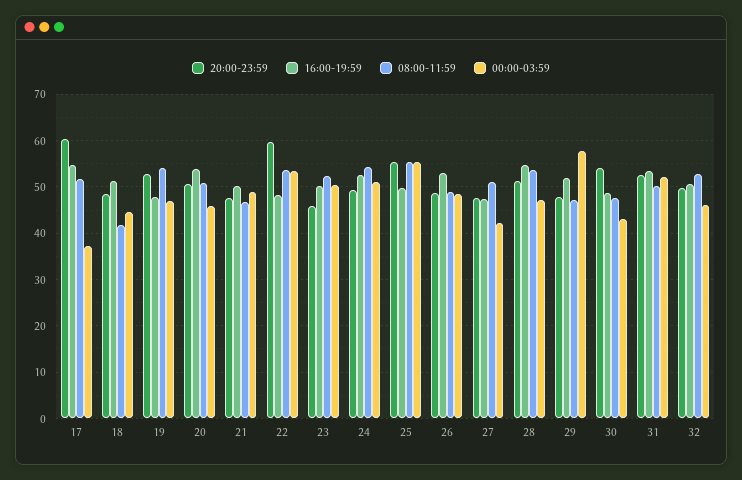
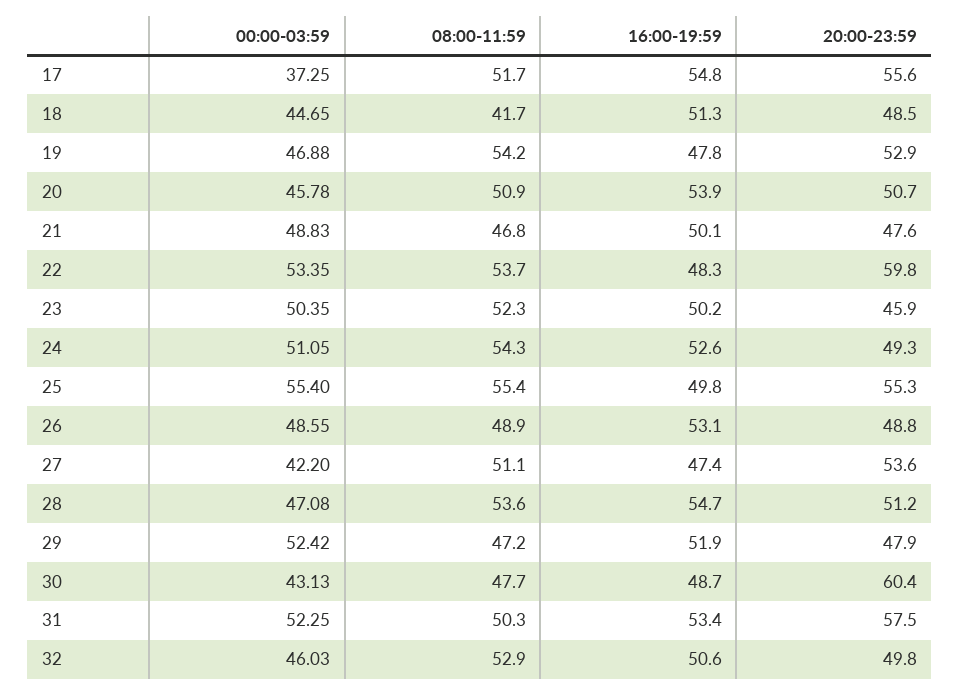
  {
    "20:00-23:59": {
-     "17": 60,
+     "17": 55.6,
      "18": 48.5,
      "19": 52.9,
      "20": 50.7,
      "21": 47.6,
      "22": 59.8,
      "23": 45.9,
      "24": 49.3,
      "25": 55.3,
      "26": 48.8,
-     "27": 48,
+     "27": 53.6,
      "28": 51.2,
      "29": 47.9,
-     "30": 54,
+     "30": 60.4,
-     "31": 52,
+     "31": 57.5,
      "32": 49.8
    },
    "16:00-19:59": {
      "17": 54.8,
      "18": 51.3,
      "19": 47.8,
      "20": 53.9,
      "21": 50.1,
      "22": 48.3,
      "23": 50.2,
      "24": 52.6,
      "25": 49.8,
      "26": 53.1,
      "27": 47.4,
      "28": 54.7,
      "29": 51.9,
      "30": 48.7,
      "31": 53.4,
      "32": 50.6
    },
    "08:00-11:59": {
      "17": 51.7,
      "18": 41.7,
      "19": 54.2,
      "20": 50.9,
      "21": 46.8,
      "22": 53.7,
      "23": 52.3,
      "24": 54.3,
      "25": 55.4,
      "26": 48.9,
      "27": 51.1,
      "28": 53.6,
      "29": 47.2,
      "30": 47.7,
      "31": 50.3,
      "32": 52.9
    },
    "00:00-03:59": {
      "17": 37.25,
      "18": 44.65,
      "19": 46.88,
      "20": 45.78,
      "21": 48.83,
      "22": 53.35,
      "23": 50.35,
      "24": 51.05,
      "25": 55.4,
      "26": 48.55,
      "27": 42.2,
      "28": 47.08,
-     "29": 58,
+     "29": 52.42,
      "30": 43.13,
      "31": 52.25,
      "32": 46.03
    }
  }

